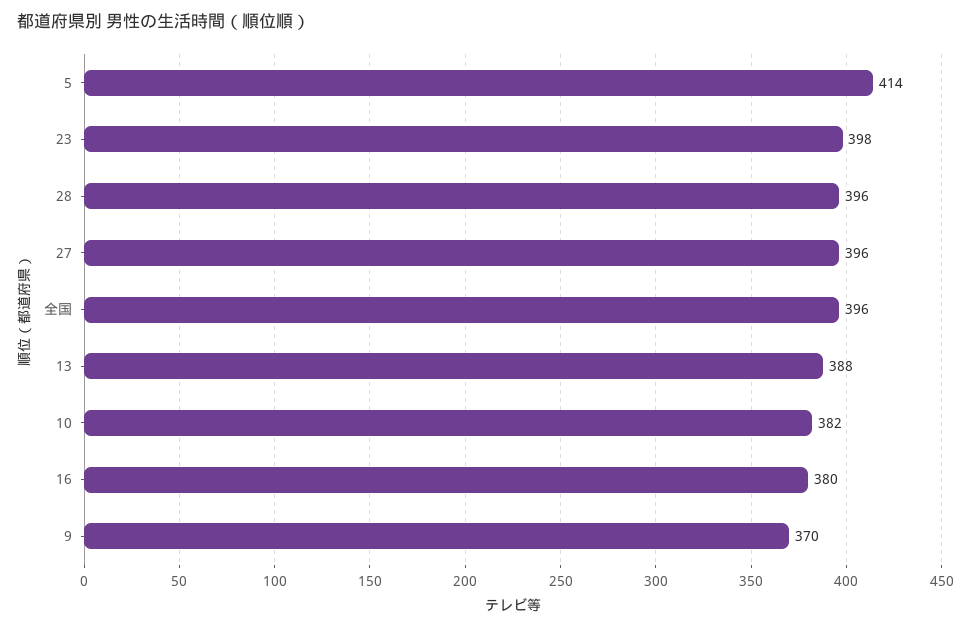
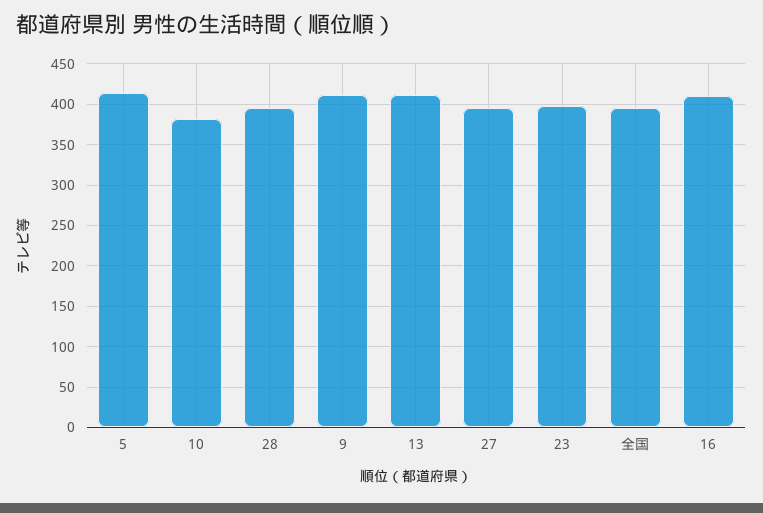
  {
    "5": 414,
    "23": 398,
    "28": 396,
    "27": 396,
    "全国": 396,
-   "13": 388,
+   "13": 410,
    "10": 382,
-   "16": 380,
+   "16": 410,
-   "9": 370
+   "9": 410
  }

